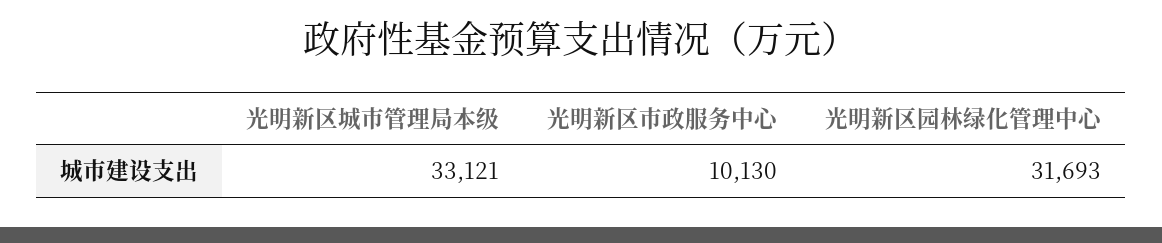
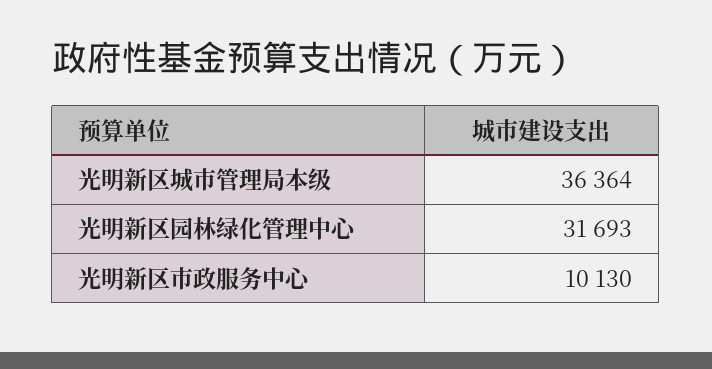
  {
-   "光明新区城市管理局本级": 33121,
+   "光明新区城市管理局本级": 36364,
    "光明新区市政服务中心": 10130,
    "光明新区园林绿化管理中心": 31693
  }

